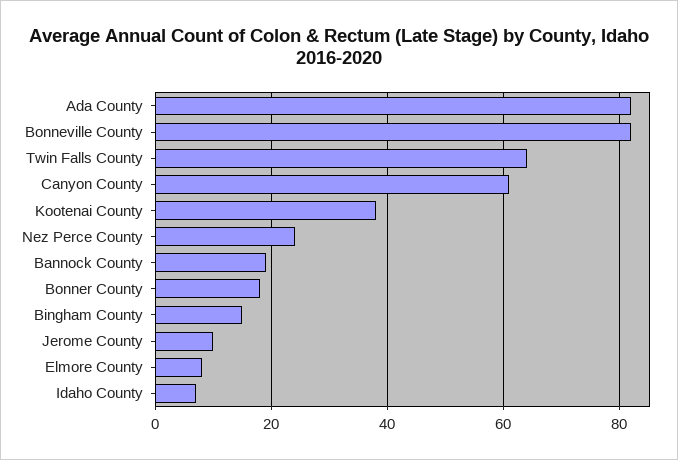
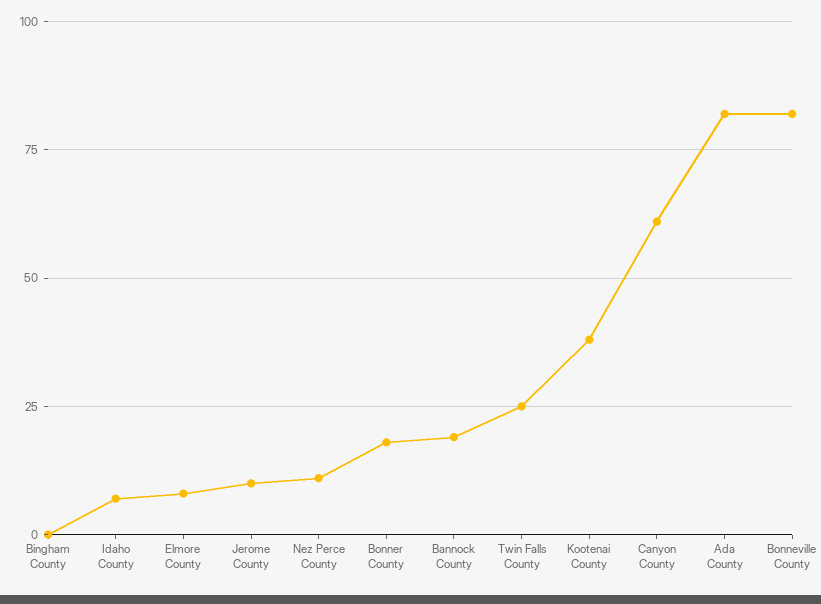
  {
    "Ada County": 80,
    "Bonneville County": 80,
-   "Twin Falls County": 65,
+   "Twin Falls County": 25,
    "Canyon County": 60,
    "Kootenai County": 40,
-   "Nez Perce County": 25,
+   "Nez Perce County": 10,
    "Bannock County": 20,
    "Bonner County": 20,
-   "Bingham County": 15,
+   "Bingham County": 0,
    "Jerome County": 10,
    "Elmore County": 10,
    "Idaho County": 5
  }

